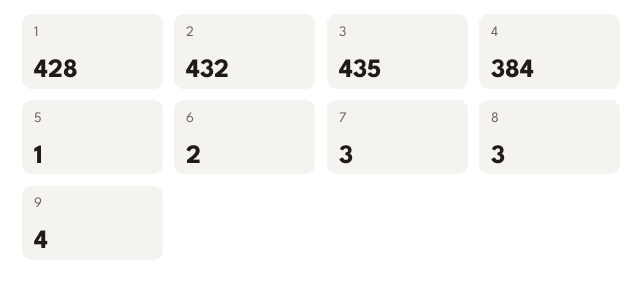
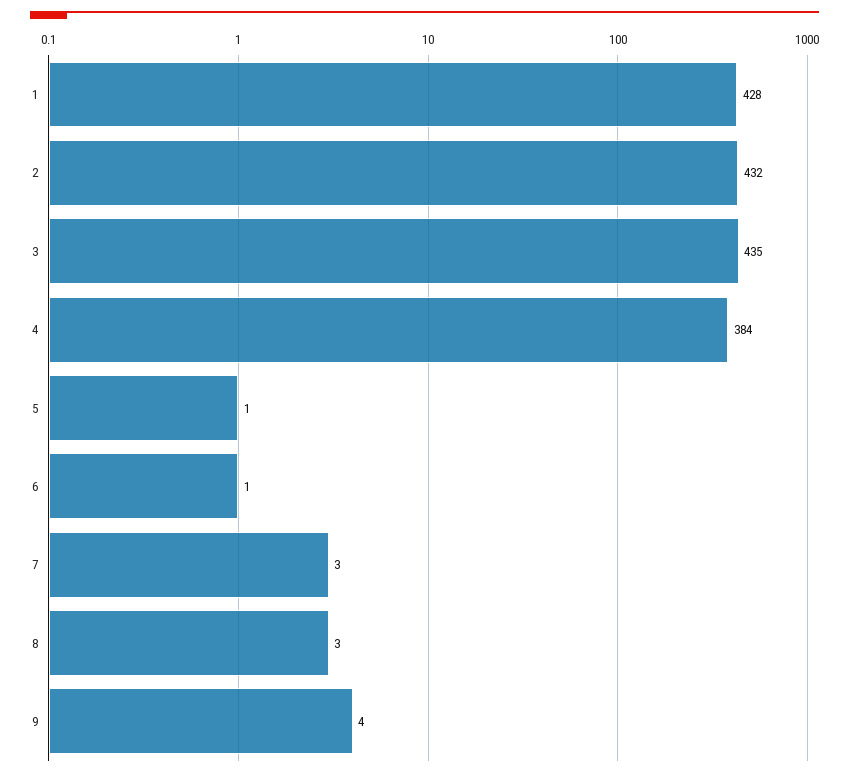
  {
    "1": 428,
    "2": 432,
    "3": 435,
    "4": 384,
    "5": 1,
-   "6": 2,
+   "6": 1,
    "7": 3,
    "8": 3,
    "9": 4
  }

